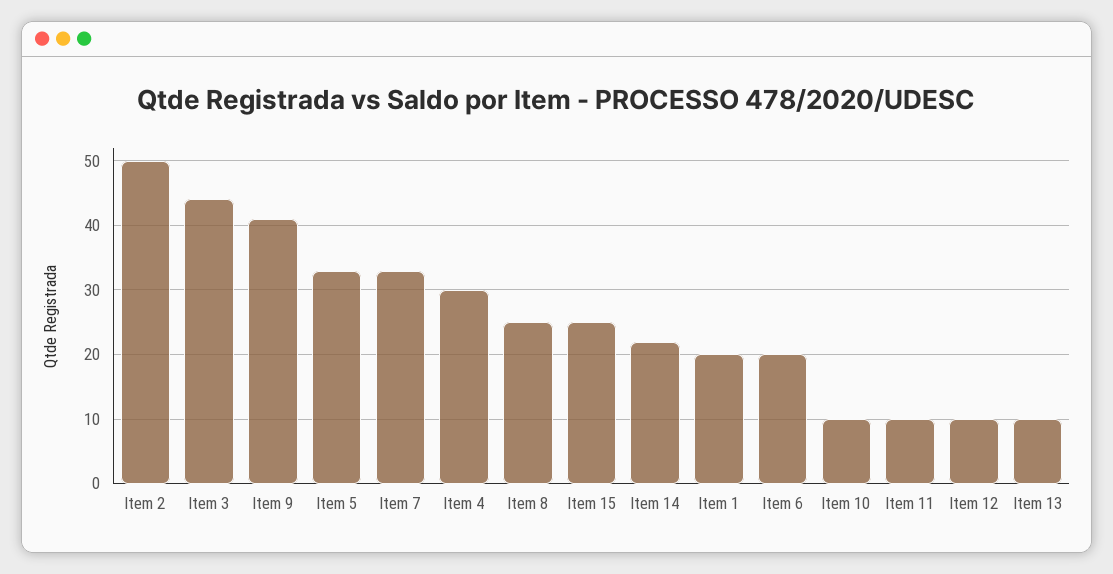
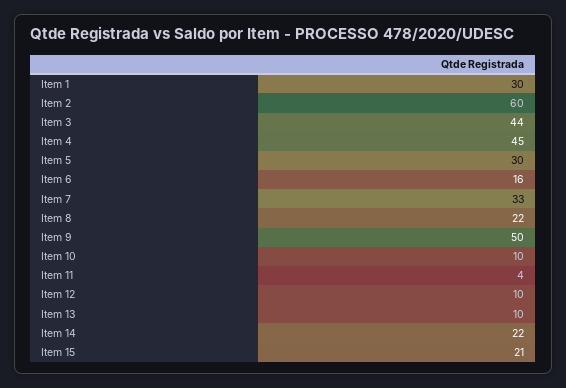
  {
-   "Item 2": 50,
+   "Item 2": 60,
    "Item 3": 44,
-   "Item 9": 41,
+   "Item 9": 50,
-   "Item 5": 33,
+   "Item 5": 30,
    "Item 7": 33,
-   "Item 4": 30,
+   "Item 4": 45,
-   "Item 8": 25,
+   "Item 8": 22,
-   "Item 15": 25,
+   "Item 15": 21,
    "Item 14": 22,
-   "Item 1": 20,
+   "Item 1": 30,
-   "Item 6": 20,
+   "Item 6": 16,
    "Item 10": 10,
-   "Item 11": 10,
+   "Item 11": 4,
    "Item 12": 10,
    "Item 13": 10
  }

